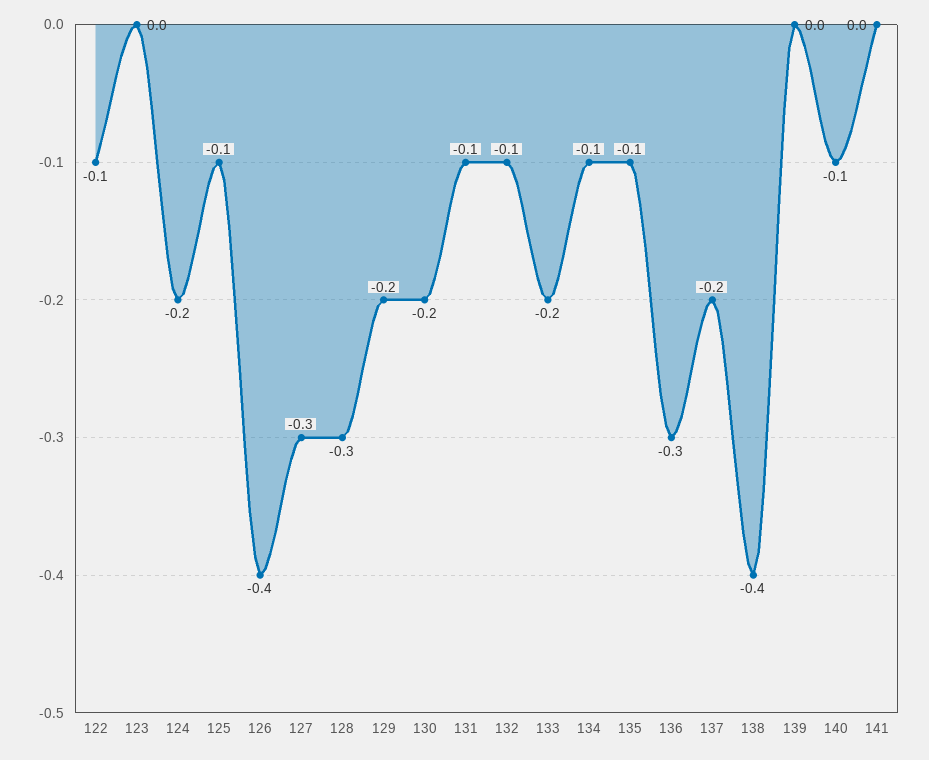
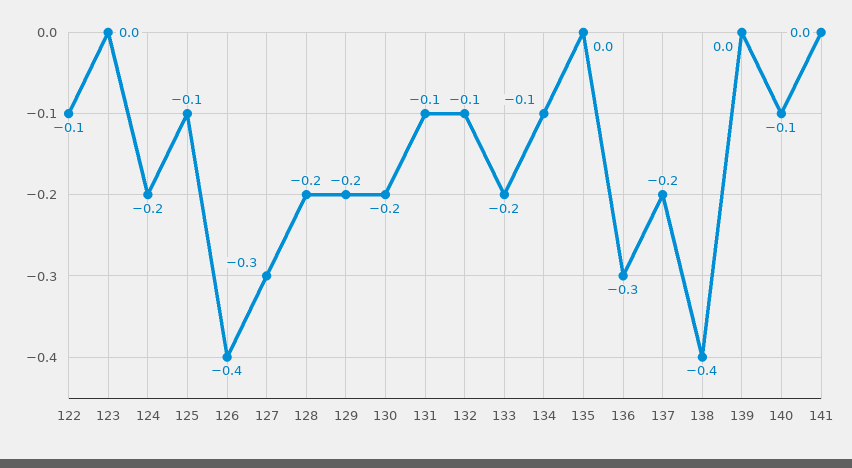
  {
    "122": -0.1,
    "123": 0,
    "124": -0.2,
    "125": -0.1,
    "126": -0.4,
    "127": -0.3,
-   "128": -0.3,
+   "128": -0.2,
    "129": -0.2,
    "130": -0.2,
    "131": -0.1,
    "132": -0.1,
    "133": -0.2,
    "134": -0.1,
-   "135": -0.1,
+   "135": 0,
    "136": -0.3,
    "137": -0.2,
    "138": -0.4,
    "139": 0,
    "140": -0.1,
    "141": 0
  }

